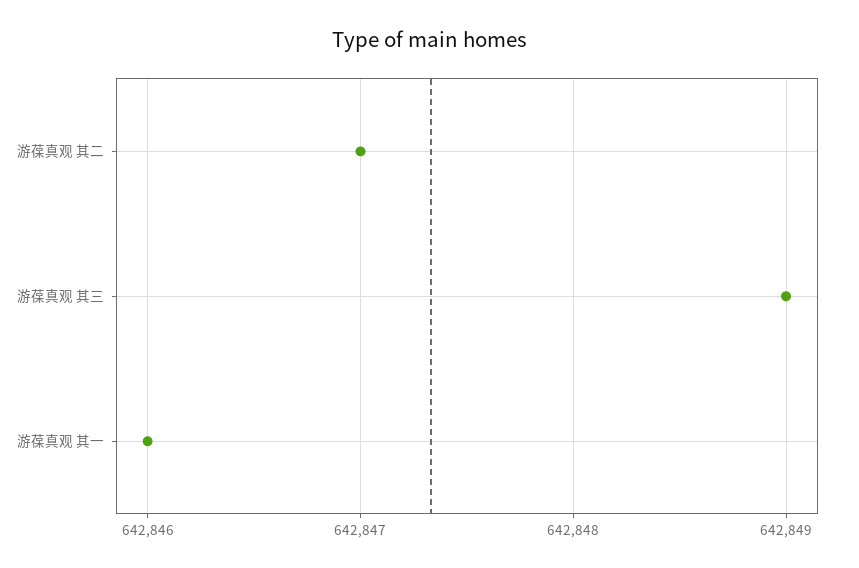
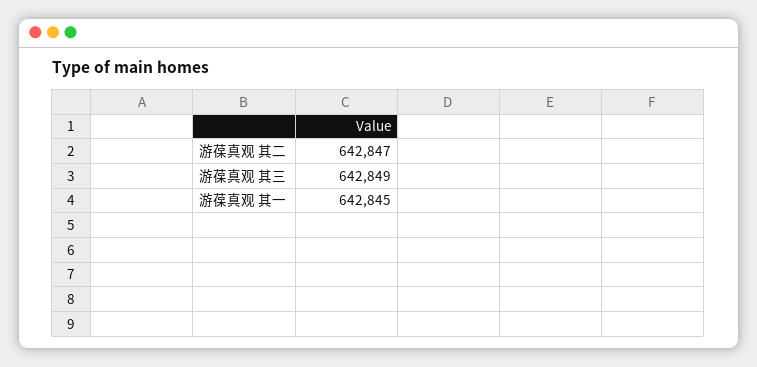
  {
    "游葆真观 其二": 642847,
    "游葆真观 其三": 642849,
-   "游葆真观 其一": 642846
+   "游葆真观 其一": 642845
  }

